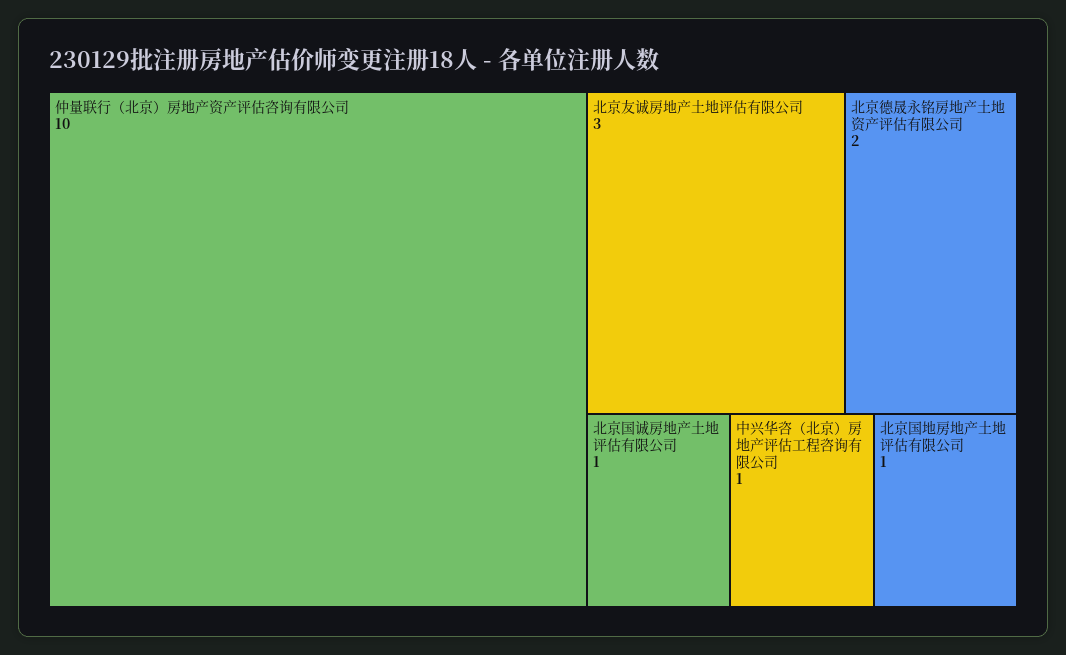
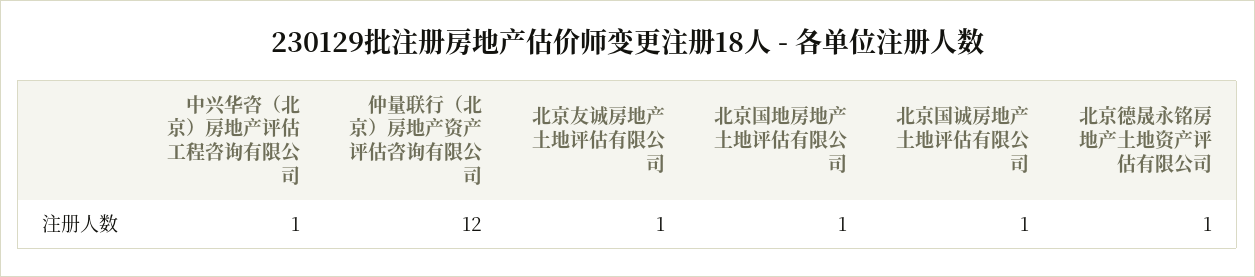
  {
-   "仲量联行（北京）房地产资产评估咨询有限公司": 10,
+   "仲量联行（北京）房地产资产评估咨询有限公司": 12,
-   "北京友诚房地产土地评估有限公司": 3,
+   "北京友诚房地产土地评估有限公司": 1,
-   "北京德晟永铭房地产土地资产评估有限公司": 2,
+   "北京德晟永铭房地产土地资产评估有限公司": 1,
    "北京国诚房地产土地评估有限公司": 1,
    "中兴华咨（北京）房地产评估工程咨询有限公司": 1,
    "北京国地房地产土地评估有限公司": 1
  }

